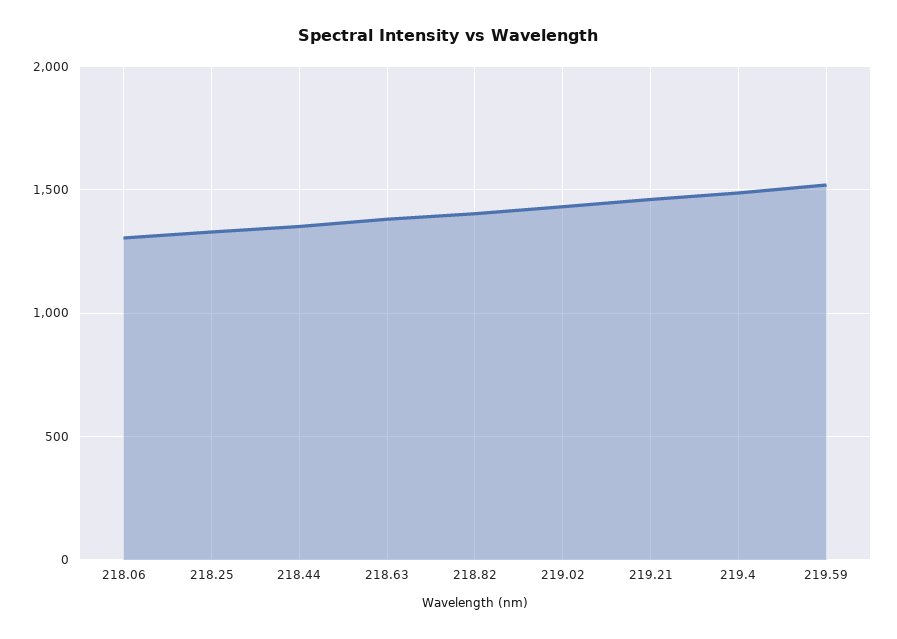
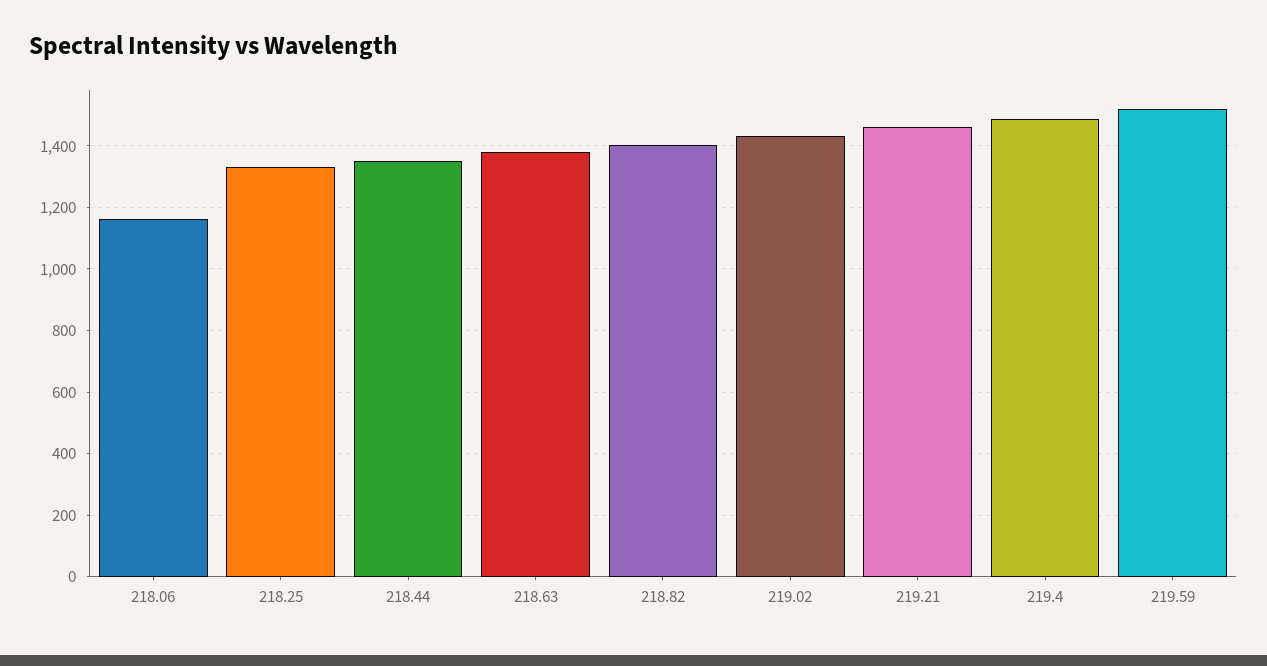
  {
-   "218.06": 1300,
+   "218.06": 1160,
    "218.25": 1340,
    "218.44": 1360,
    "218.63": 1380,
    "218.82": 1400,
    "219.02": 1440,
    "219.21": 1460,
    "219.4": 1480,
    "219.59": 1520
  }

